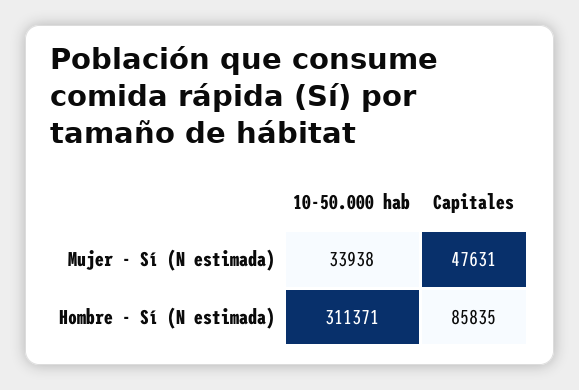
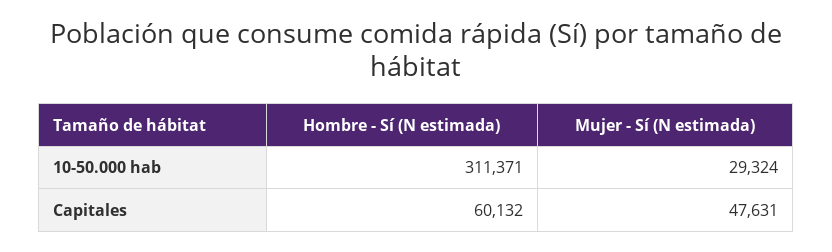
  {
    "10-50.000 hab": {
-     "Mujer - Sí (N estimada)": 33938,
+     "Mujer - Sí (N estimada)": 29324,
      "Hombre - Sí (N estimada)": 311371
    },
    "Capitales": {
      "Mujer - Sí (N estimada)": 47631,
-     "Hombre - Sí (N estimada)": 85835
+     "Hombre - Sí (N estimada)": 60132
    }
  }

